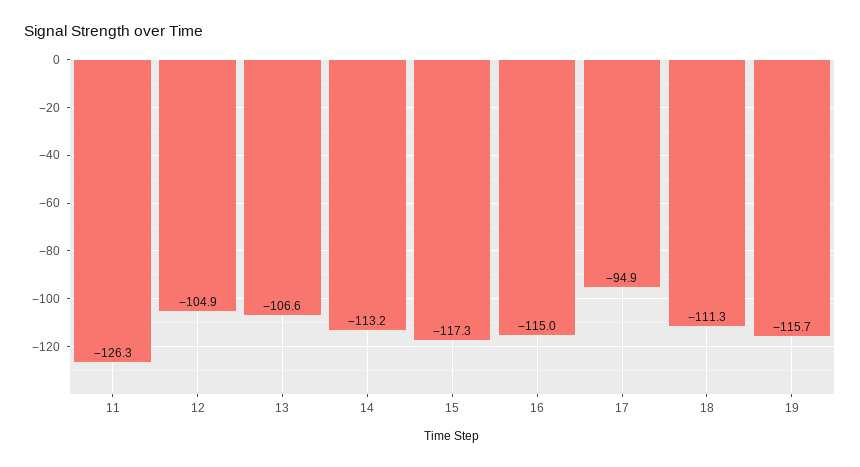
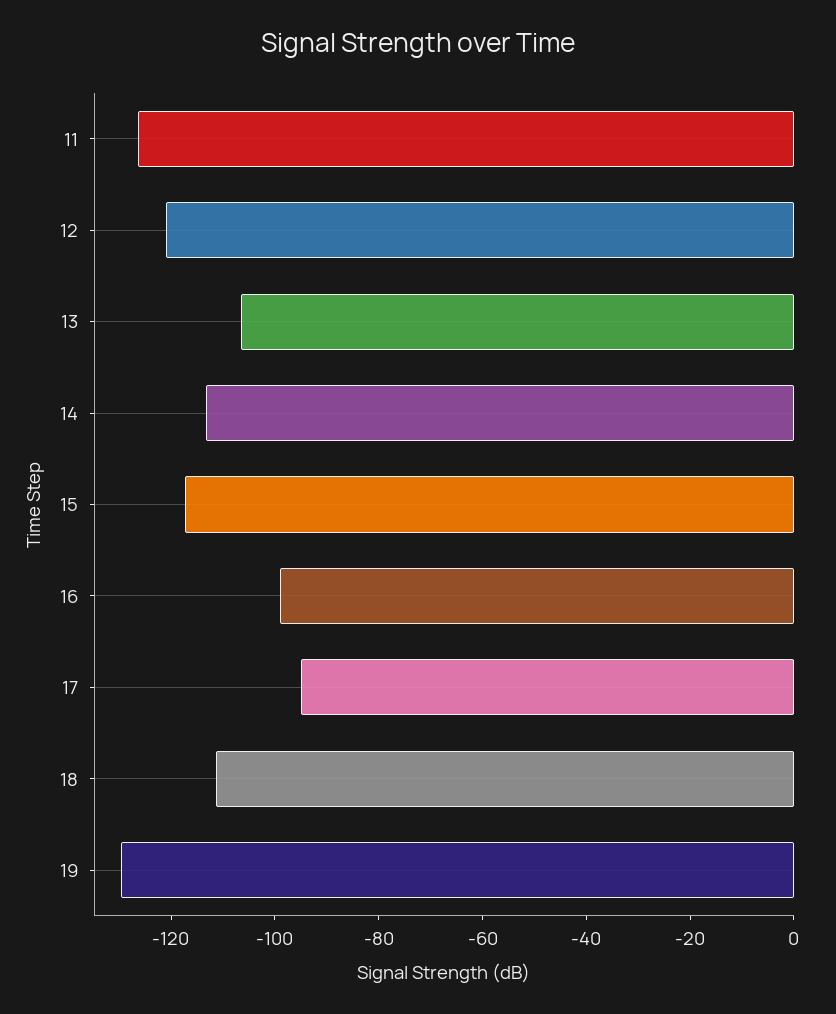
  {
    "11": -126.3,
-   "12": -104.9,
+   "12": -120,
    "13": -106.6,
    "14": -113.2,
    "15": -117.3,
-   "16": -115,
+   "16": -100,
    "17": -94.9,
    "18": -111.3,
-   "19": -115.7
+   "19": -130
  }

